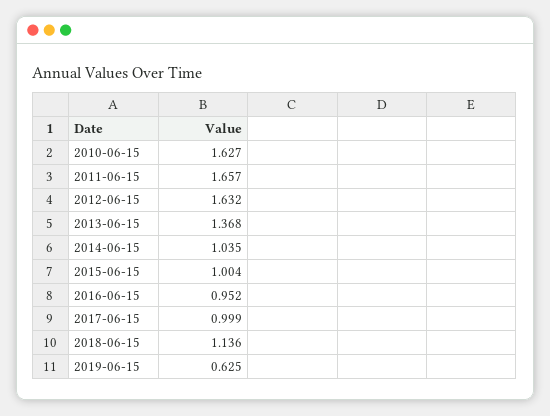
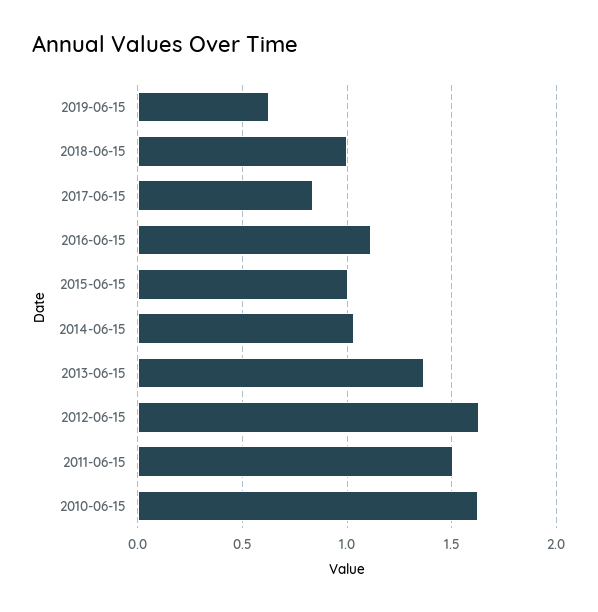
  {
    "2010-06-15": 1.627,
-   "2011-06-15": 1.657,
+   "2011-06-15": 1.5,
    "2012-06-15": 1.632,
    "2013-06-15": 1.368,
    "2014-06-15": 1.035,
    "2015-06-15": 1.004,
-   "2016-06-15": 0.952,
+   "2016-06-15": 1.1,
-   "2017-06-15": 0.999,
+   "2017-06-15": 0.85,
-   "2018-06-15": 1.136,
+   "2018-06-15": 1,
    "2019-06-15": 0.625
  }

